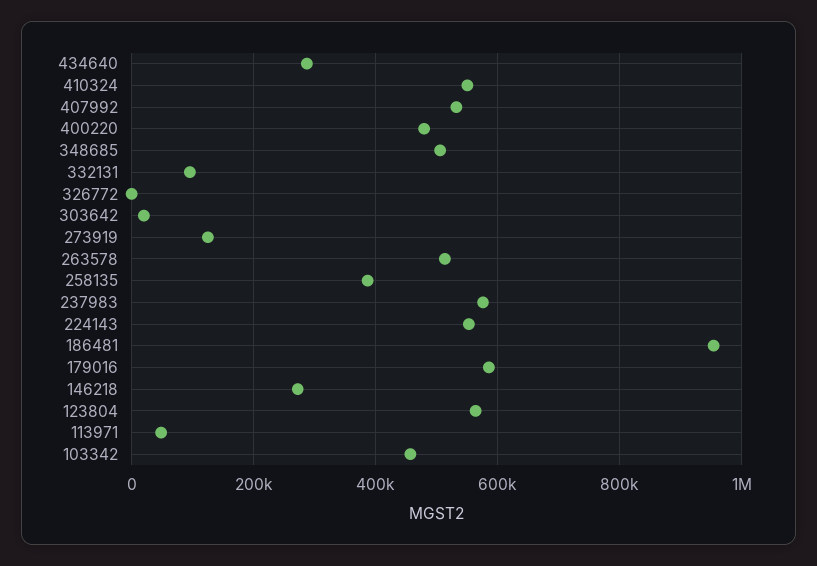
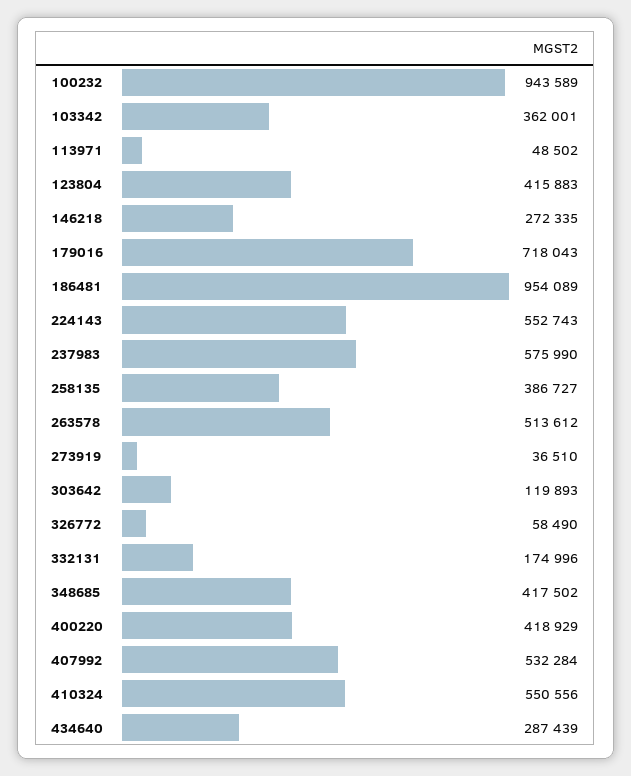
  {
    "434640": 287439,
    "410324": 550556,
    "407992": 532284,
-   "400220": 480000,
+   "400220": 418929,
-   "348685": 500000,
+   "348685": 417502,
-   "332131": 100000,
+   "332131": 174996,
-   "326772": 0,
+   "326772": 58490,
-   "303642": 20000,
+   "303642": 119893,
-   "273919": 120000,
+   "273919": 36510,
    "263578": 513612,
    "258135": 386727,
    "237983": 575990,
    "224143": 552743,
    "186481": 954089,
-   "179016": 580000,
+   "179016": 718043,
    "146218": 272335,
-   "123804": 560000,
+   "123804": 415883,
    "113971": 48502,
-   "103342": 460000
+   "103342": 362001,
+   "100232": 943589
  }

